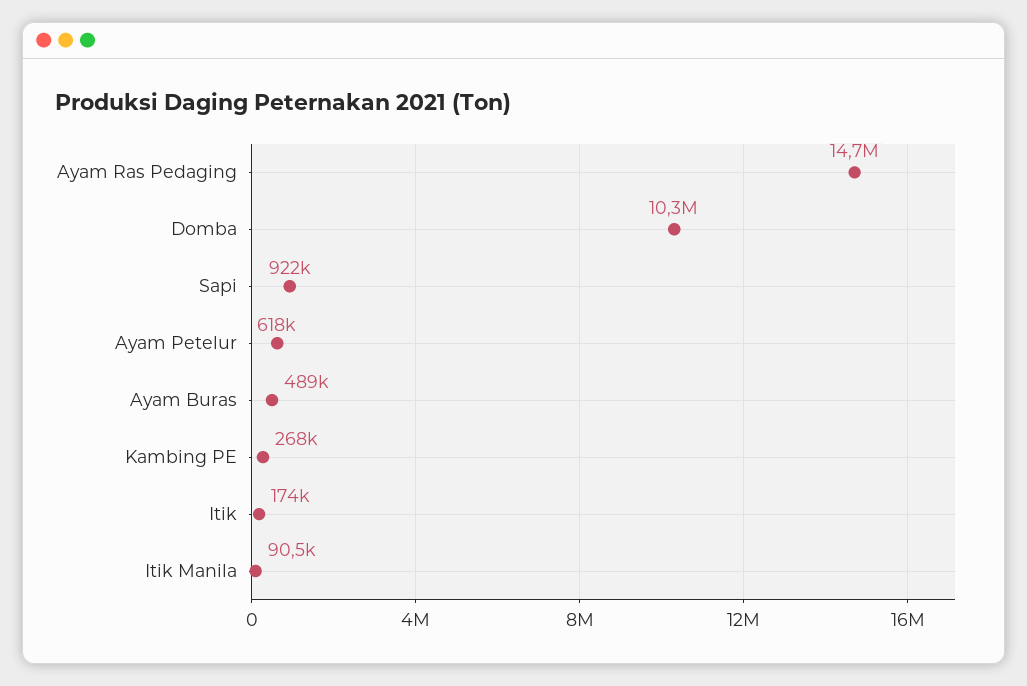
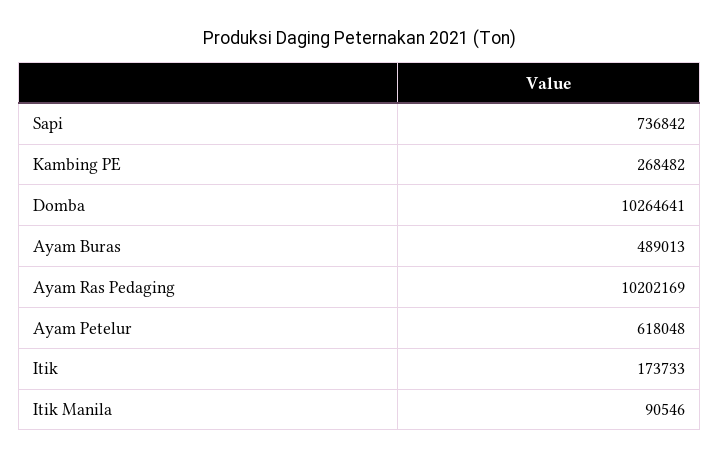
  {
-   "Ayam Ras Pedaging": 14700000,
+   "Ayam Ras Pedaging": 10202169,
    "Domba": 10264641,
-   "Sapi": 922000,
+   "Sapi": 736842,
    "Ayam Petelur": 618048,
    "Ayam Buras": 489013,
    "Kambing PE": 268482,
    "Itik": 173733,
    "Itik Manila": 90546
  }

